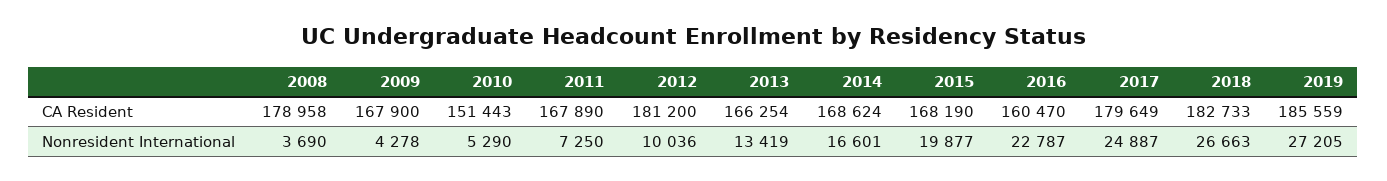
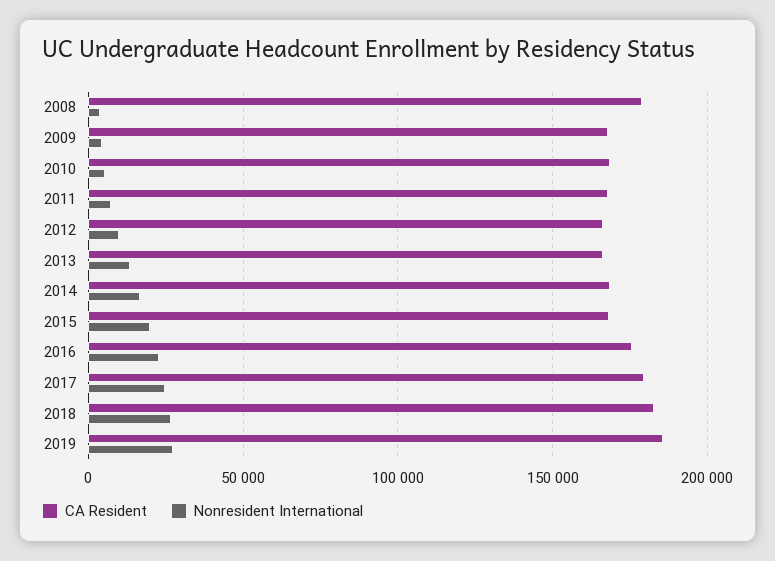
  {
    "CA Resident": {
      "2008": 178958,
      "2009": 167900,
-     "2010": 151443,
+     "2010": 170000,
      "2011": 167890,
-     "2012": 181200,
+     "2012": 165000,
      "2013": 166254,
      "2014": 168624,
      "2015": 168190,
-     "2016": 160470,
+     "2016": 175000,
      "2017": 179649,
      "2018": 182733,
      "2019": 185559
    },
    "Nonresident International": {
      "2008": 3690,
      "2009": 4278,
      "2010": 5290,
      "2011": 7250,
      "2012": 10036,
      "2013": 13419,
      "2014": 16601,
      "2015": 19877,
      "2016": 22787,
      "2017": 24887,
      "2018": 26663,
      "2019": 27205
    }
  }

